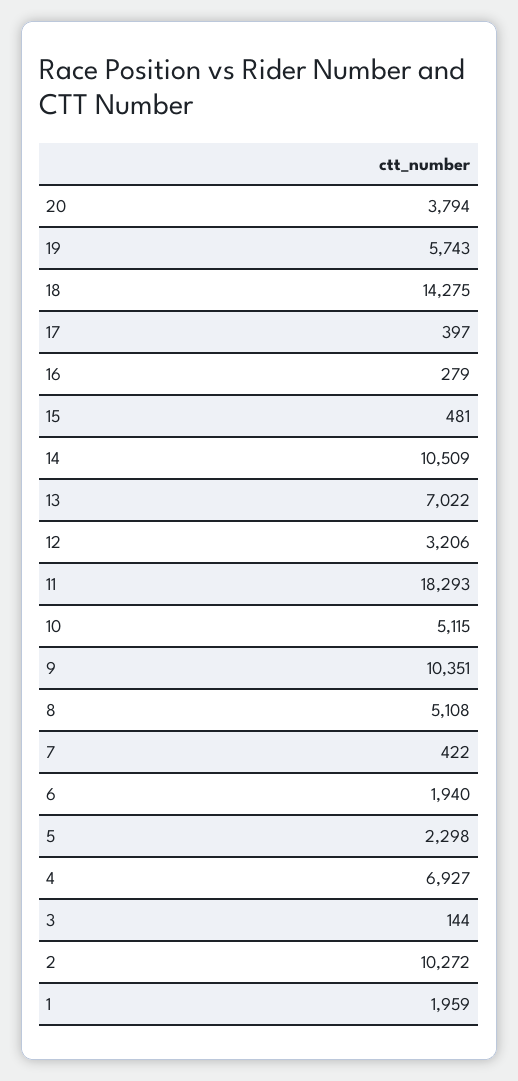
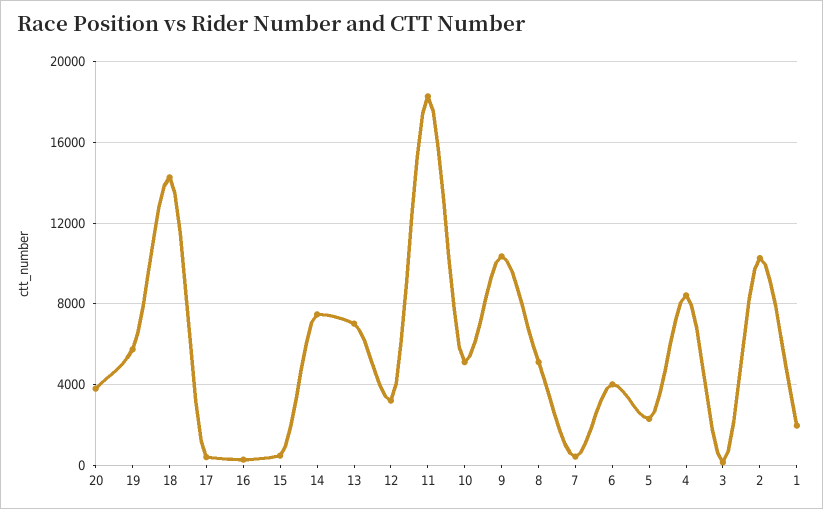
  {
    "20": 3794,
    "19": 5743,
    "18": 14275,
    "17": 397,
    "16": 279,
    "15": 481,
-   "14": 10509,
+   "14": 7500,
    "13": 7022,
    "12": 3206,
    "11": 18293,
    "10": 5115,
    "9": 10351,
    "8": 5108,
    "7": 422,
-   "6": 1940,
+   "6": 4000,
    "5": 2298,
-   "4": 6927,
+   "4": 8500,
    "3": 144,
    "2": 10272,
    "1": 1959
  }

